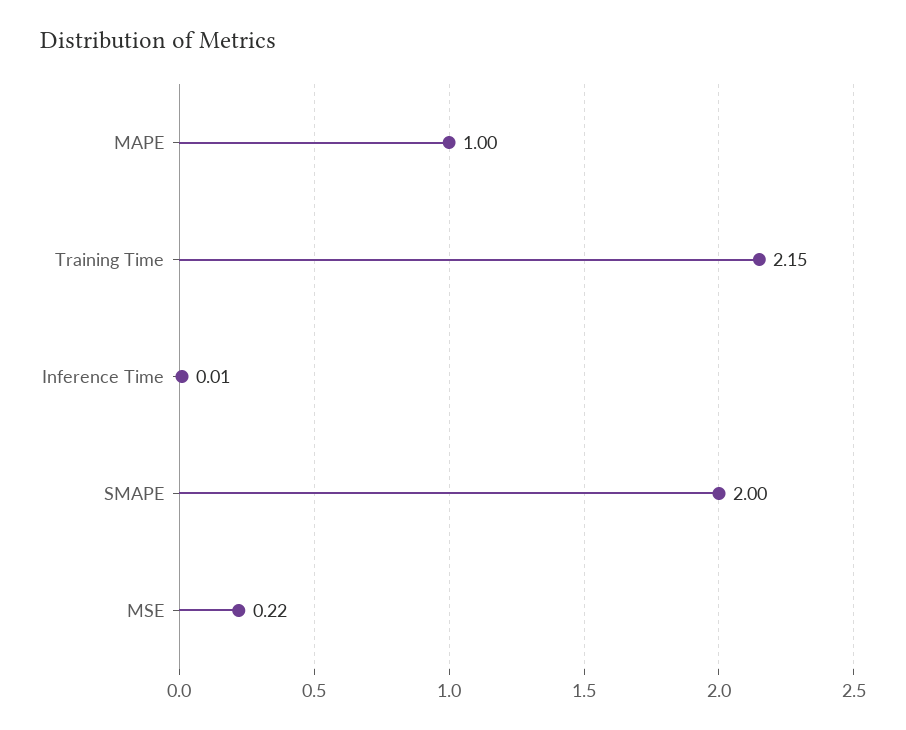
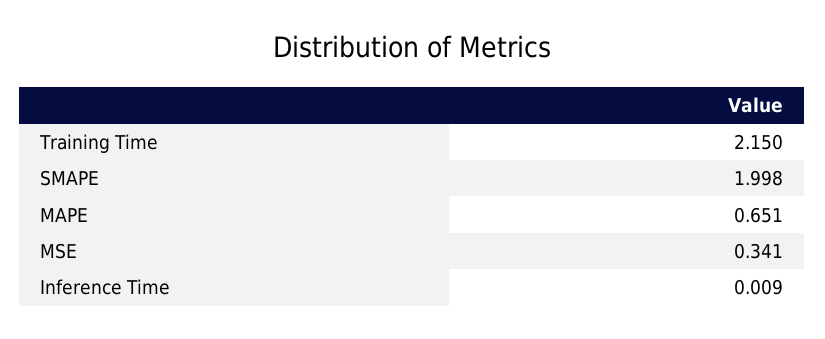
  {
-   "MAPE": 1,
+   "MAPE": 0.651,
    "Training Time": 2.15,
    "Inference Time": 0.009,
    "SMAPE": 1.998,
-   "MSE": 0.22
+   "MSE": 0.341
  }

